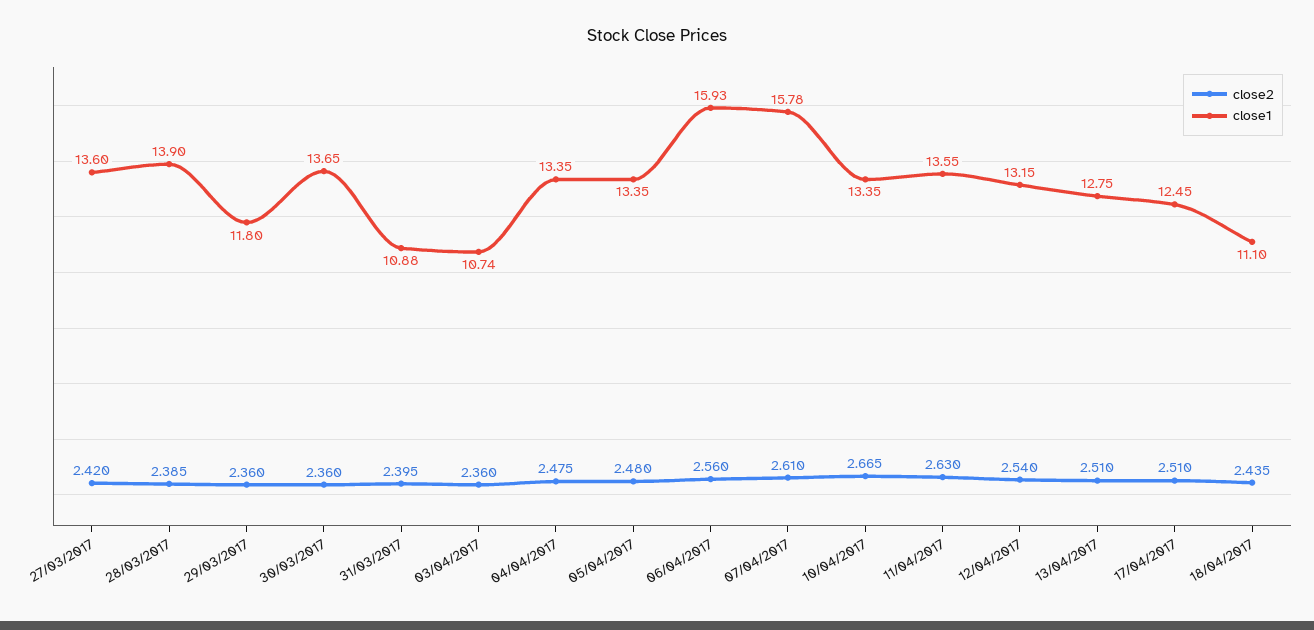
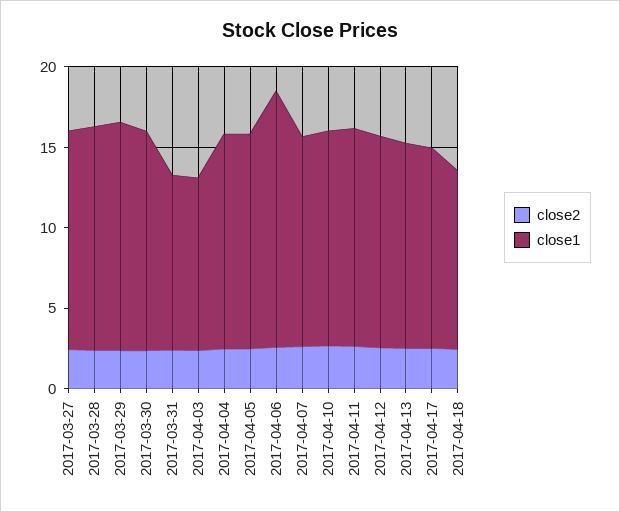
  {
    "close2": {
      "27/03/2017": 2.42,
      "28/03/2017": 2.385,
      "29/03/2017": 2.36,
      "30/03/2017": 2.36,
      "31/03/2017": 2.395,
      "03/04/2017": 2.36,
      "04/04/2017": 2.475,
      "05/04/2017": 2.48,
      "06/04/2017": 2.56,
      "07/04/2017": 2.61,
      "10/04/2017": 2.665,
      "11/04/2017": 2.63,
      "12/04/2017": 2.54,
      "13/04/2017": 2.51,
      "17/04/2017": 2.51,
      "18/04/2017": 2.435
    },
    "close1": {
      "27/03/2017": 13.6,
      "28/03/2017": 13.9,
-     "29/03/2017": 11.8,
+     "29/03/2017": 14,
      "30/03/2017": 13.65,
      "31/03/2017": 10.88,
      "03/04/2017": 10.74,
      "04/04/2017": 13.35,
      "05/04/2017": 13.35,
      "06/04/2017": 15.93,
-     "07/04/2017": 15.78,
+     "07/04/2017": 13,
      "10/04/2017": 13.35,
      "11/04/2017": 13.55,
      "12/04/2017": 13.15,
      "13/04/2017": 12.75,
      "17/04/2017": 12.45,
      "18/04/2017": 11.1
    }
  }

